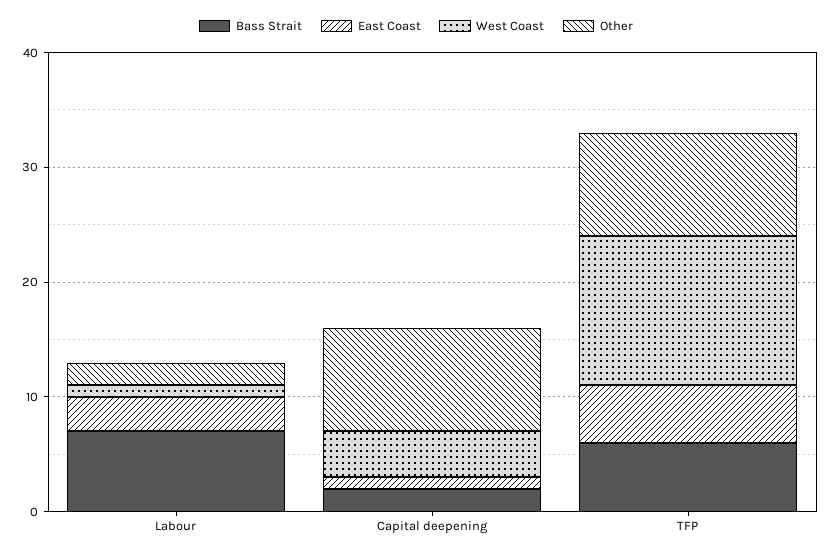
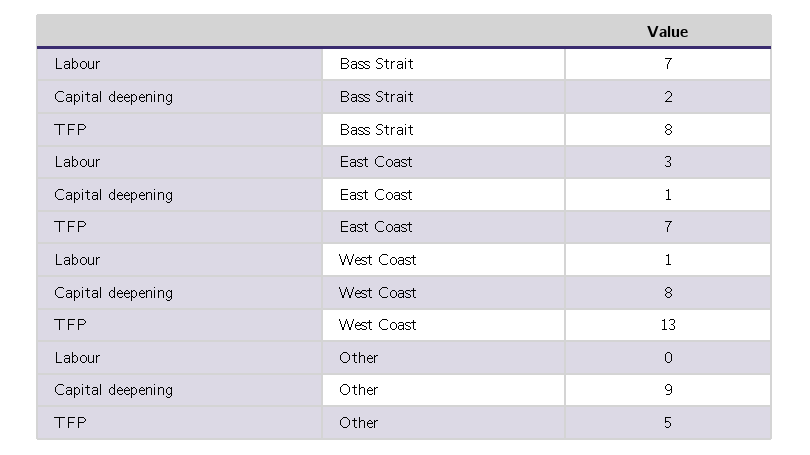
  {
    "Bass Strait": {
      "Labour": 7,
      "Capital deepening": 2,
-     "TFP": 6
+     "TFP": 8
    },
    "East Coast": {
      "Labour": 3,
      "Capital deepening": 1,
-     "TFP": 5
+     "TFP": 7
    },
    "West Coast": {
      "Labour": 1,
-     "Capital deepening": 4,
+     "Capital deepening": 8,
      "TFP": 13
    },
    "Other": {
-     "Labour": 2,
+     "Labour": 0,
      "Capital deepening": 9,
-     "TFP": 9
+     "TFP": 5
    }
  }

